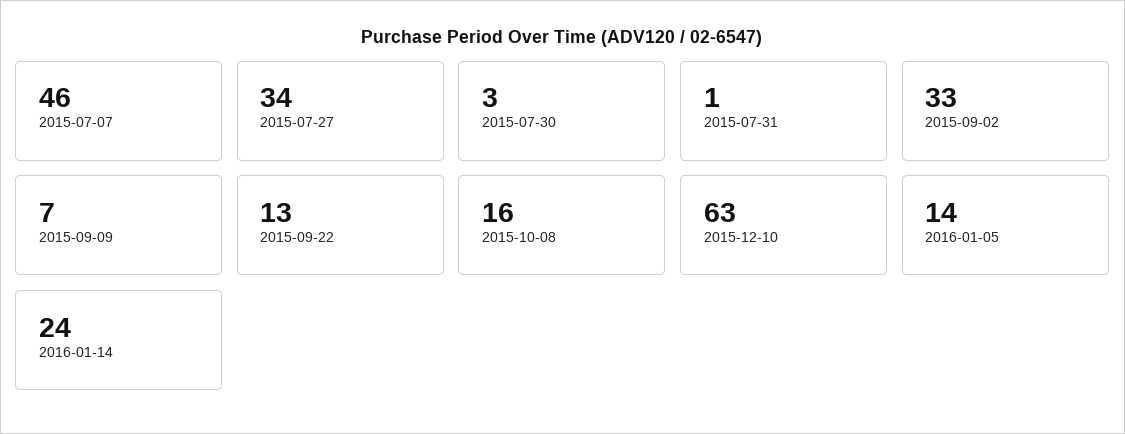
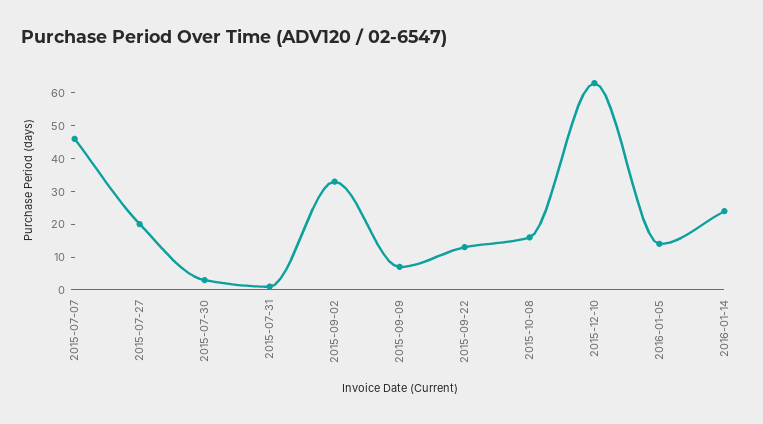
  {
    "2015-07-07": 46,
-   "2015-07-27": 34,
+   "2015-07-27": 20,
    "2015-07-30": 3,
    "2015-07-31": 1,
    "2015-09-02": 33,
    "2015-09-09": 7,
    "2015-09-22": 13,
    "2015-10-08": 16,
    "2015-12-10": 63,
    "2016-01-05": 14,
    "2016-01-14": 24
  }

